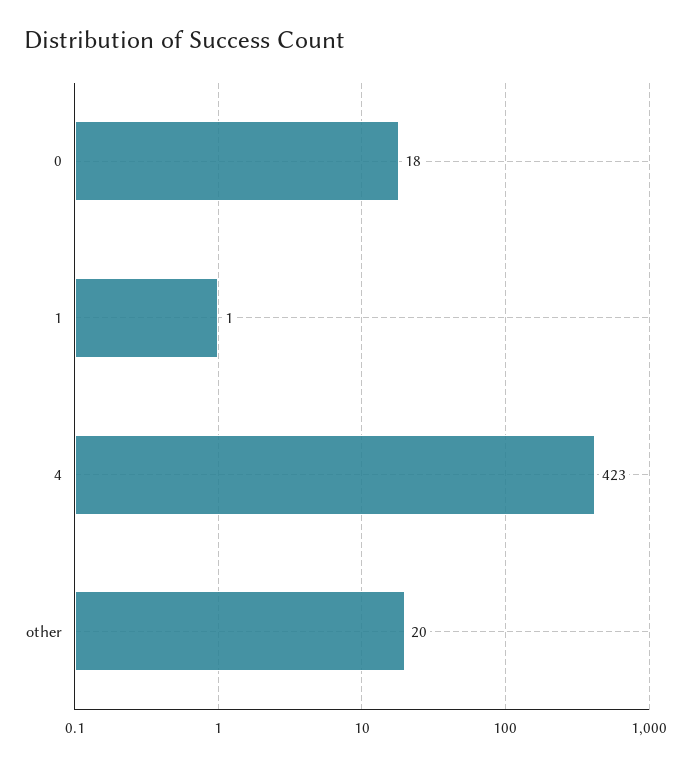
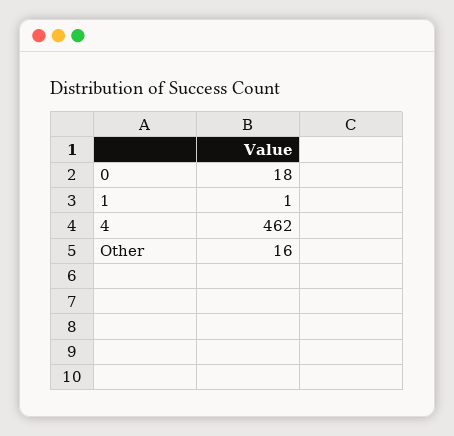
  {
    "0": 18,
    "1": 1,
-   "4": 423,
+   "4": 462,
-   "other": 20
+   "other": 16
  }

